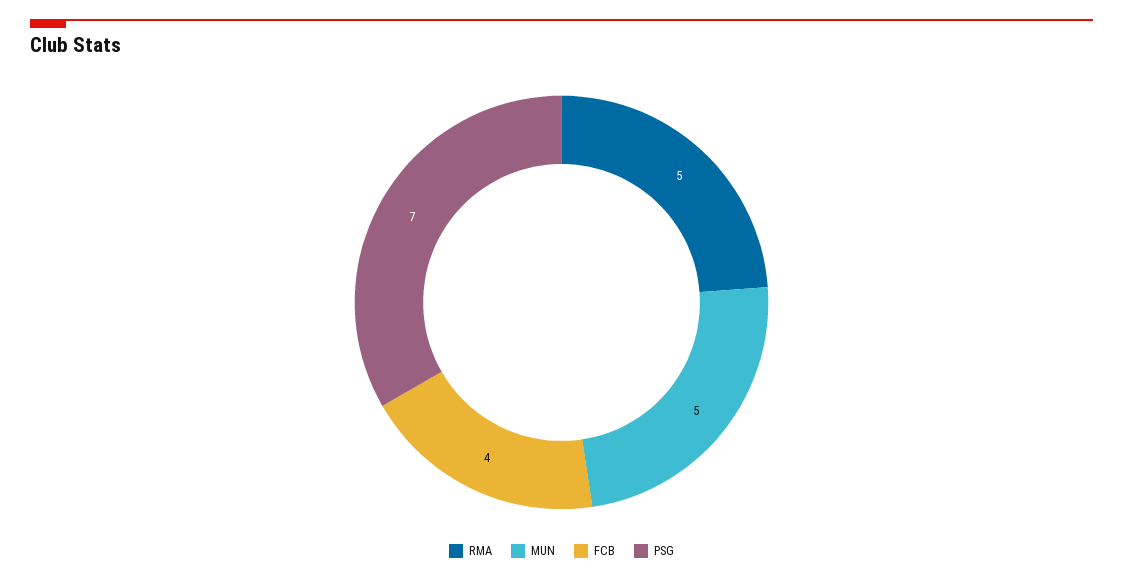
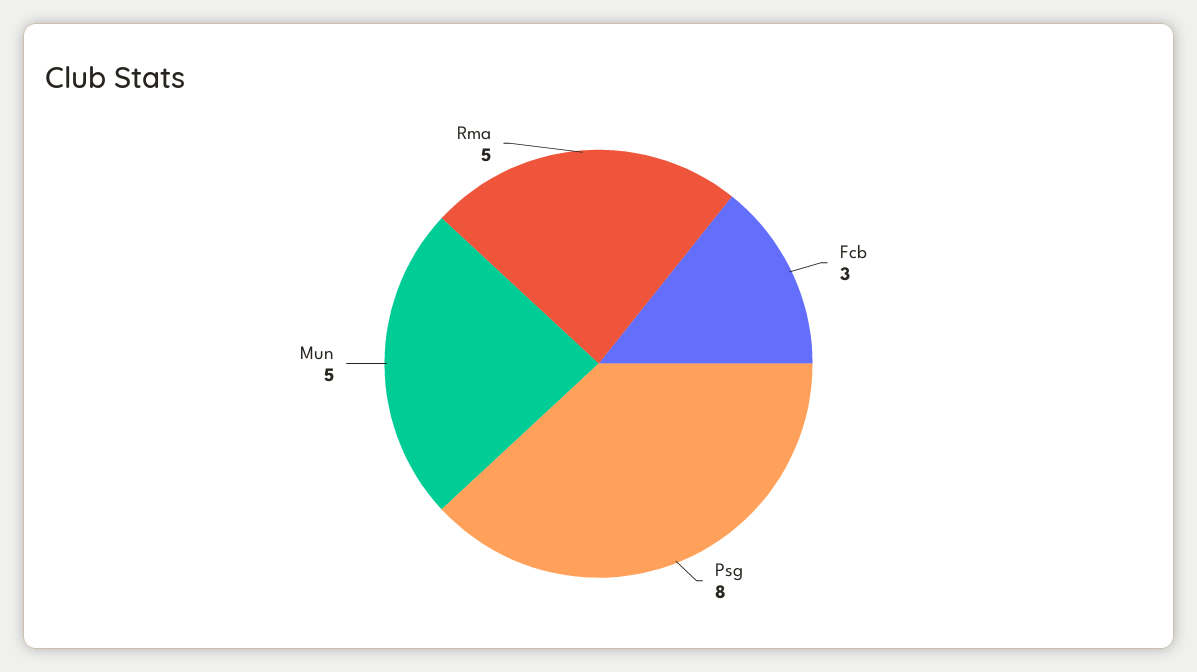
  {
    "RMA": 5,
    "MUN": 5,
-   "FCB": 4,
+   "FCB": 3,
-   "PSG": 7
+   "PSG": 8
  }

